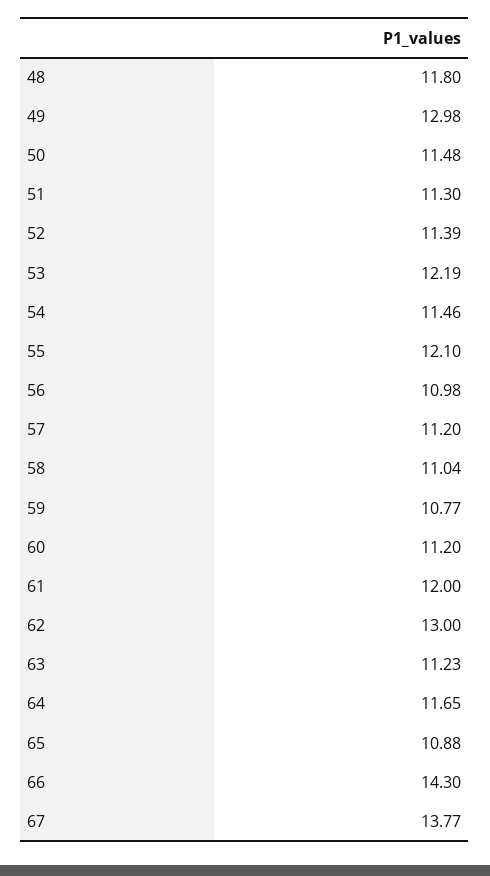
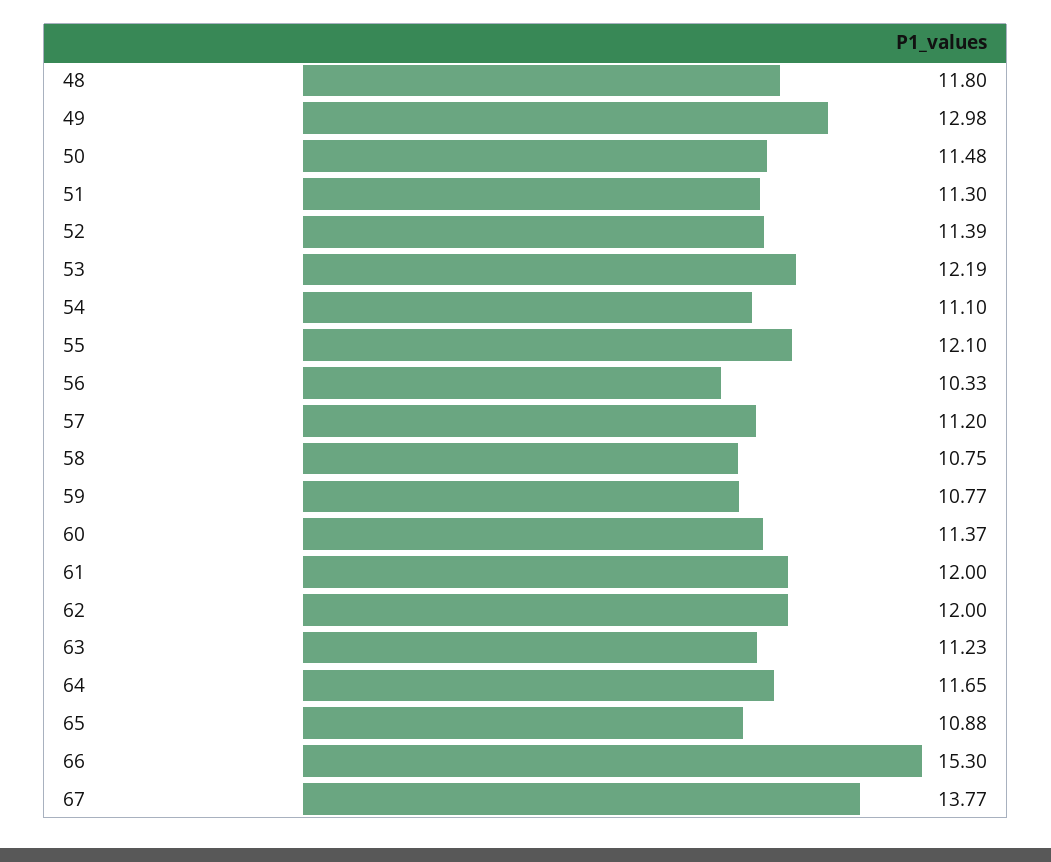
  {
    "48": 11.8,
    "49": 12.98,
    "50": 11.48,
    "51": 11.3,
    "52": 11.39,
    "53": 12.19,
-   "54": 11.46,
+   "54": 11.1,
    "55": 12.1,
-   "56": 10.98,
+   "56": 10.33,
    "57": 11.2,
-   "58": 11.04,
+   "58": 10.75,
    "59": 10.77,
-   "60": 11.2,
+   "60": 11.37,
    "61": 12,
-   "62": 13,
+   "62": 12,
    "63": 11.23,
    "64": 11.65,
    "65": 10.88,
-   "66": 14.3,
+   "66": 15.3,
    "67": 13.77
  }

